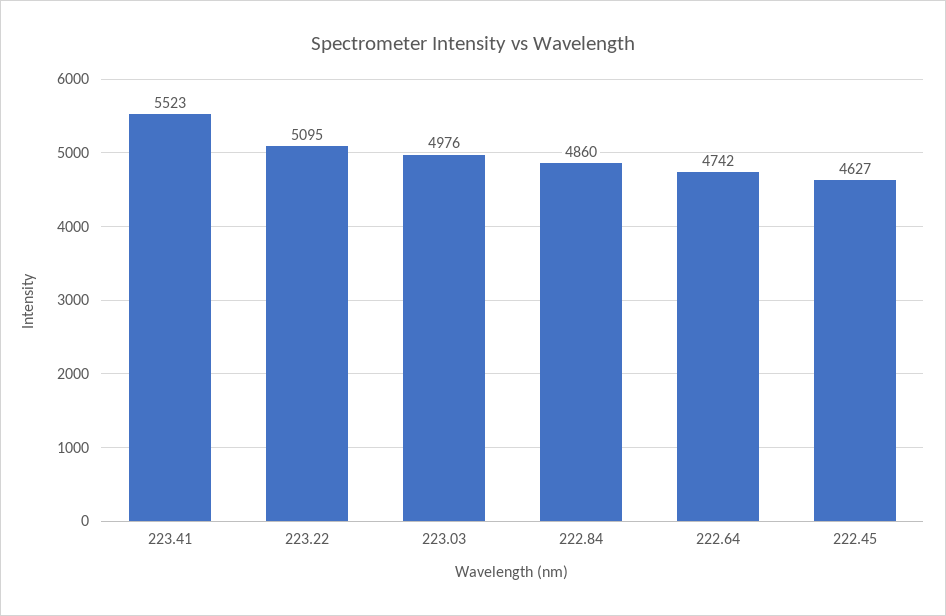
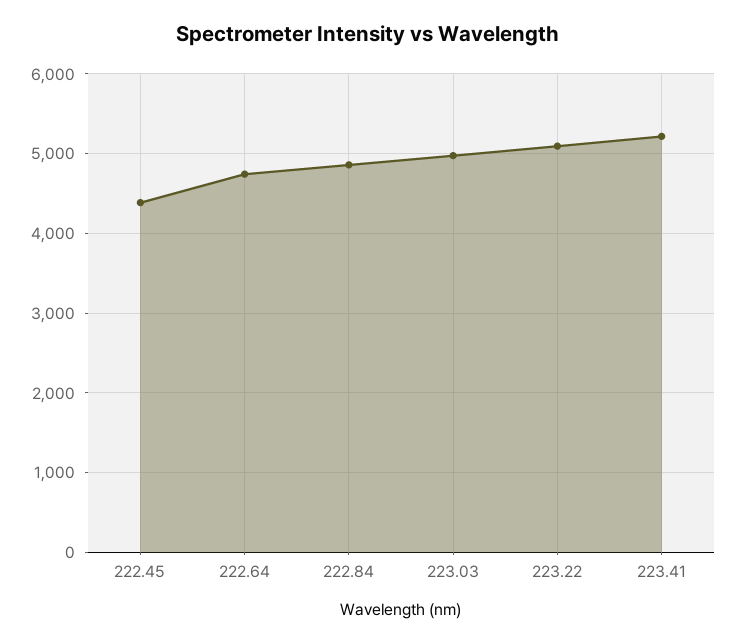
  {
-   "223.41": 5523,
+   "223.41": 5200,
    "223.22": 5095,
    "223.03": 4976,
    "222.84": 4860,
    "222.64": 4742,
-   "222.45": 4627
+   "222.45": 4400
  }

